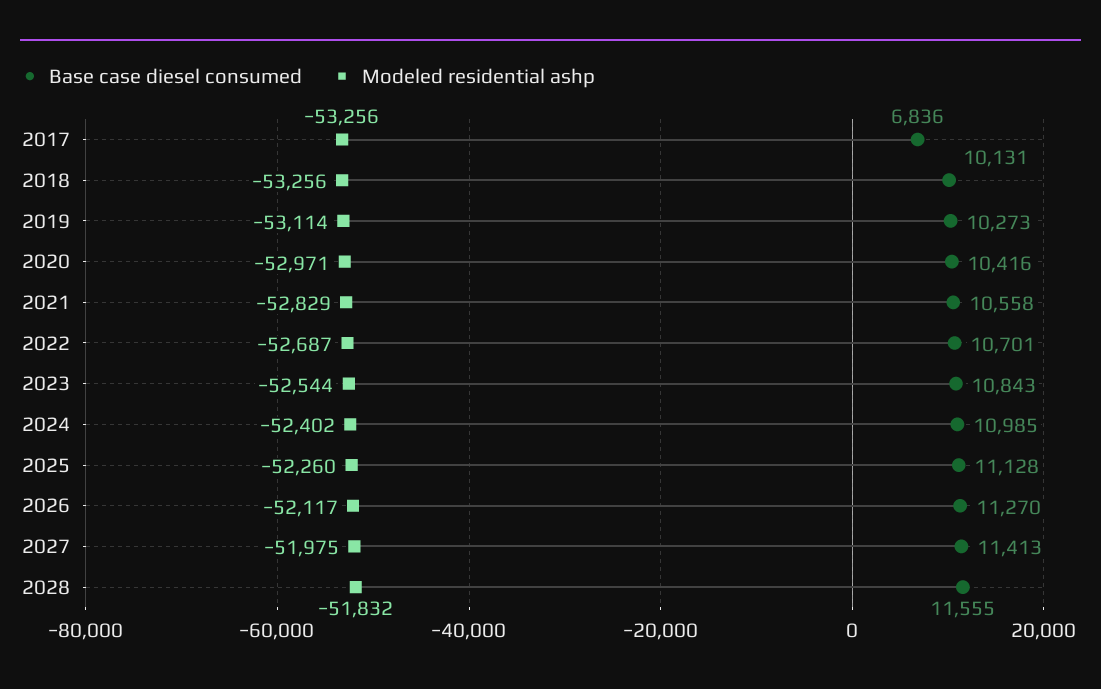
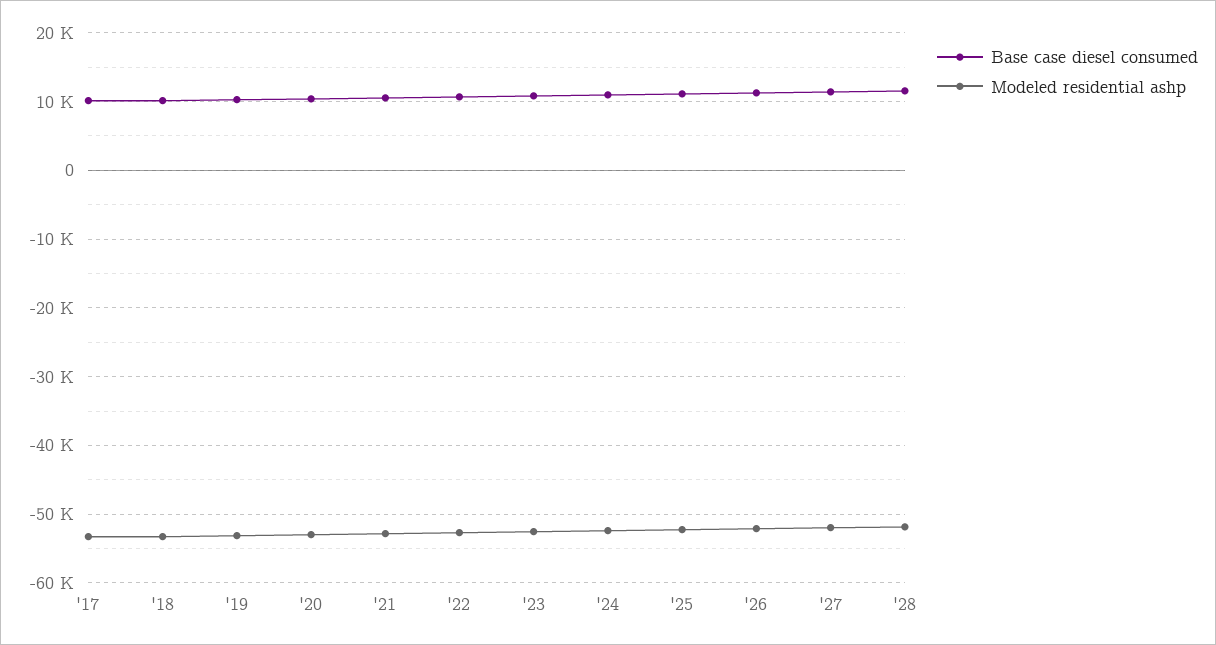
  {
    "Base case diesel consumed": {
-     "2017": 6836,
+     "2017": 10000,
      "2018": 10131,
      "2019": 10273,
      "2020": 10416,
      "2021": 10558,
      "2022": 10701,
      "2023": 10843,
      "2024": 10985,
      "2025": 11128,
      "2026": 11270,
      "2027": 11413,
      "2028": 11555
    },
    "Modeled residential ashp": {
      "2017": -53256,
      "2018": -53256,
      "2019": -53114,
      "2020": -52971,
      "2021": -52829,
      "2022": -52687,
      "2023": -52544,
      "2024": -52402,
      "2025": -52260,
      "2026": -52117,
      "2027": -51975,
      "2028": -51832
    }
  }

